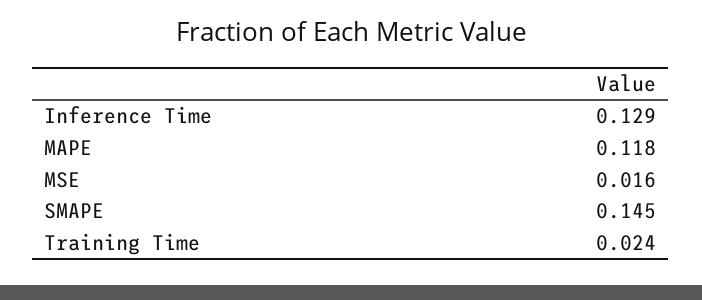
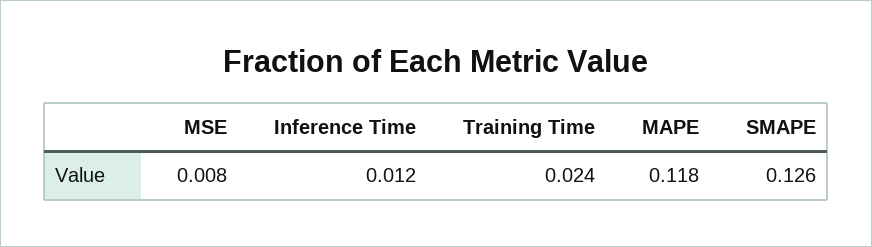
  {
-   "Inference Time": 0.129,
+   "Inference Time": 0.012,
    "MAPE": 0.118,
-   "MSE": 0.016,
+   "MSE": 0.008,
-   "SMAPE": 0.145,
+   "SMAPE": 0.126,
    "Training Time": 0.024
  }

